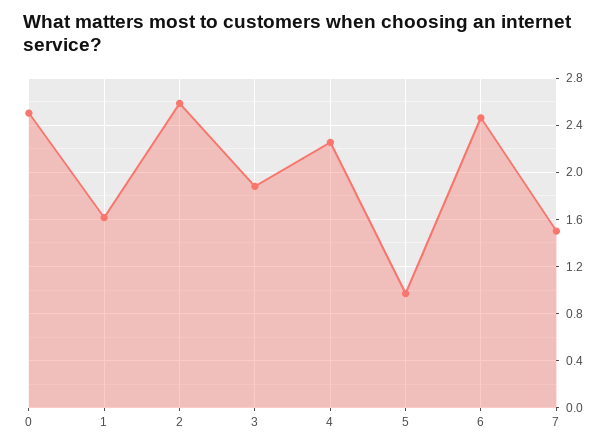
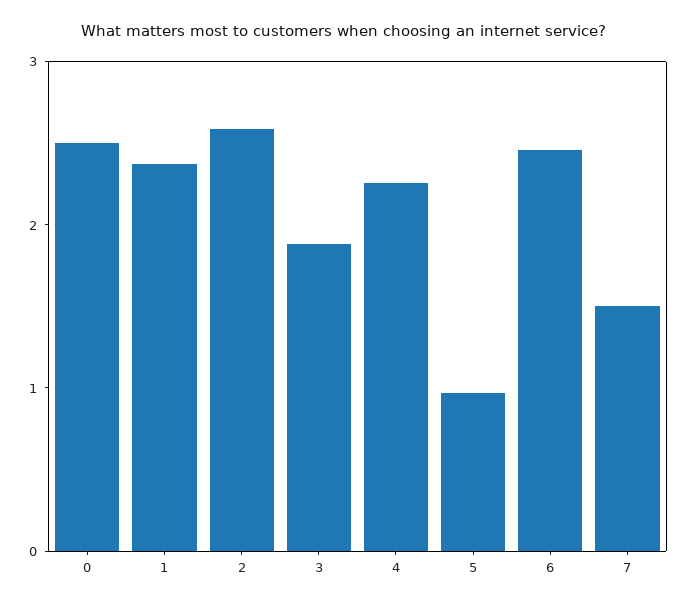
  {
    "0": 2.5,
-   "1": 1.6,
+   "1": 2.4,
    "2": 2.6,
    "3": 1.9,
    "4": 2.3,
    "5": 1,
    "6": 2.5,
    "7": 1.5
  }

